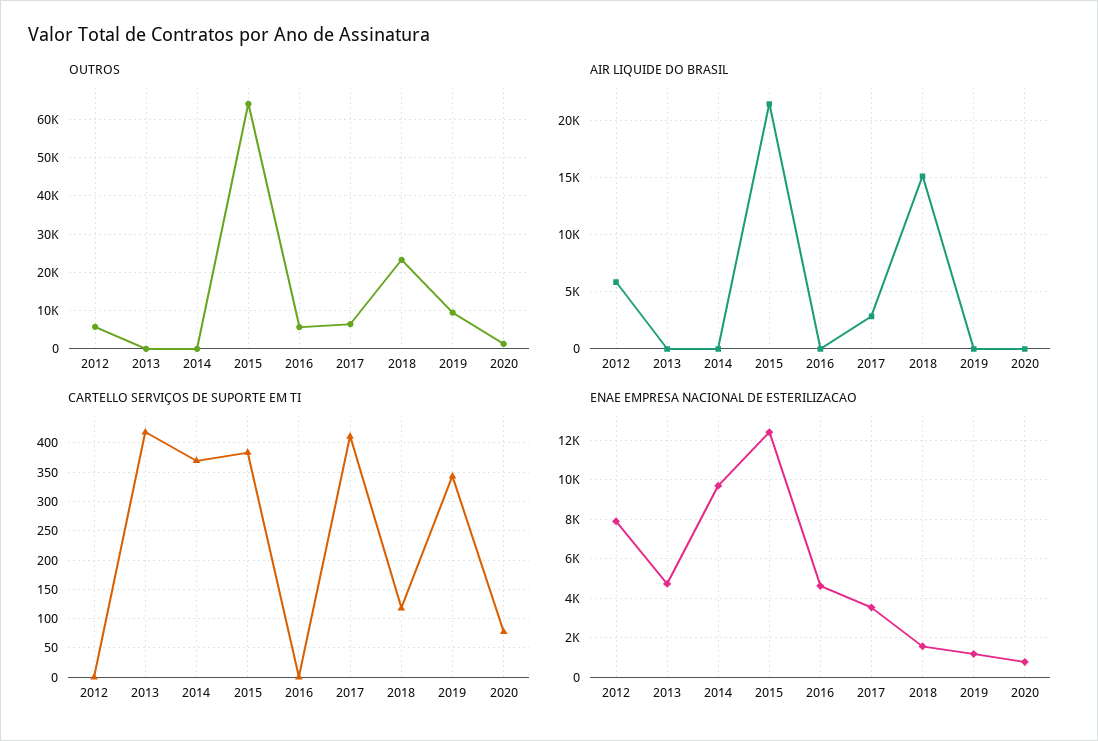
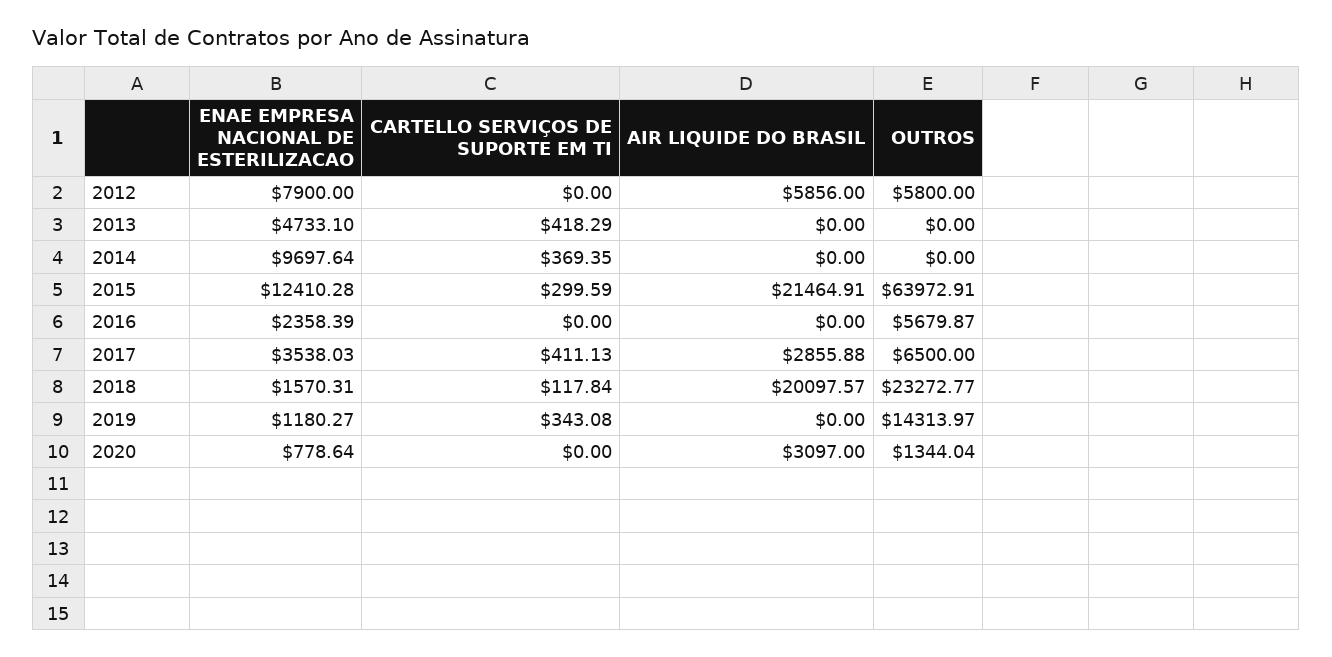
  {
    "OUTROS": {
      "2012": 5800,
      "2013": 0,
      "2014": 0,
      "2015": 63972.91,
      "2016": 5679.87,
      "2017": 6500,
      "2018": 23272.77,
-     "2019": 10000,
+     "2019": 14313.97,
      "2020": 1344.04
    },
    "AIR LIQUIDE DO BRASIL": {
      "2012": 5856,
      "2013": 0,
      "2014": 0,
      "2015": 21464.91,
      "2016": 0,
      "2017": 2855.88,
-     "2018": 15000,
+     "2018": 20097.57,
      "2019": 0,
-     "2020": 0
+     "2020": 3097
    },
    "CARTELLO SERVIÇOS DE SUPORTE EM TI": {
      "2012": 0,
      "2013": 418.29,
      "2014": 369.35,
-     "2015": 375,
+     "2015": 299.59,
      "2016": 0,
      "2017": 411.13,
      "2018": 117.84,
      "2019": 343.08,
-     "2020": 75
+     "2020": 0
    },
    "ENAE EMPRESA NACIONAL DE ESTERILIZACAO": {
      "2012": 7900,
      "2013": 4733.1,
      "2014": 9697.64,
      "2015": 12410.28,
-     "2016": 4500,
+     "2016": 2358.39,
      "2017": 3538.03,
      "2018": 1570.31,
      "2019": 1180.27,
      "2020": 778.64
    }
  }

